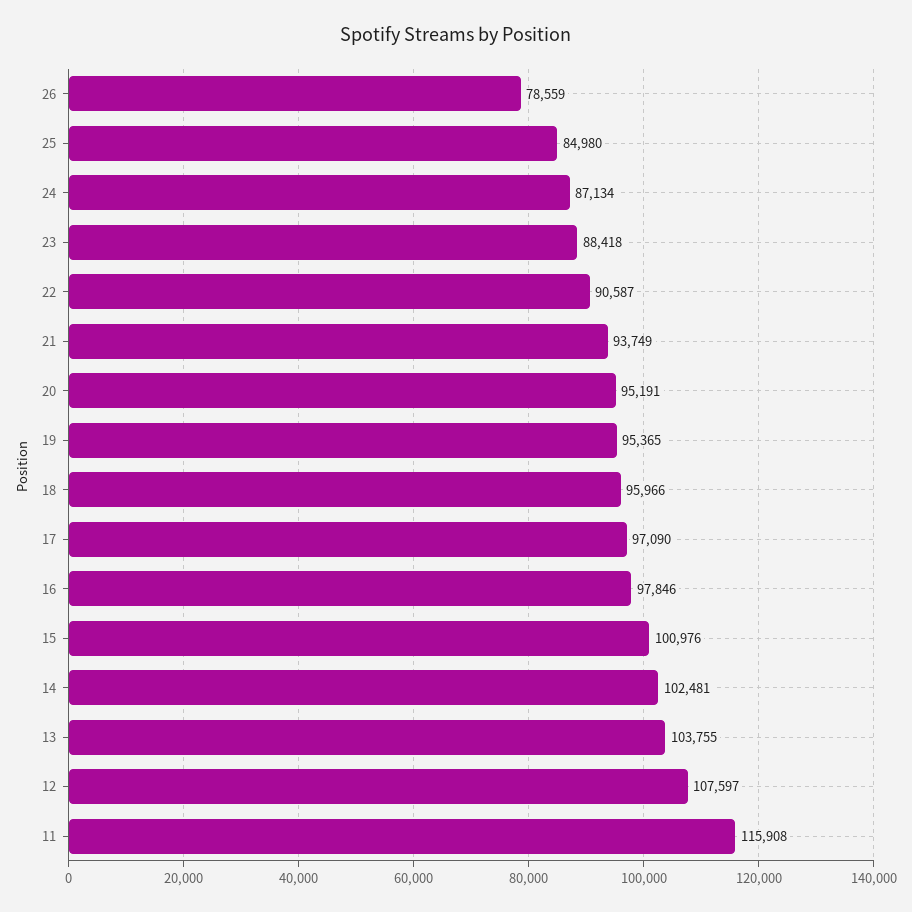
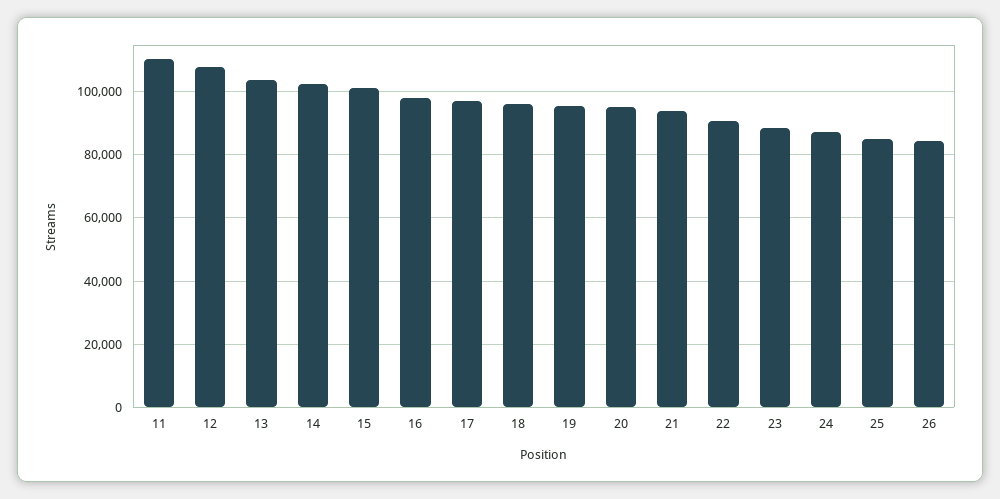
  {
-   "26": 78559,
+   "26": 84000,
    "25": 84980,
    "24": 87134,
    "23": 88418,
    "22": 90587,
    "21": 93749,
    "20": 95191,
    "19": 95365,
    "18": 95966,
    "17": 97090,
    "16": 97846,
    "15": 100976,
    "14": 102481,
    "13": 103755,
    "12": 107597,
-   "11": 115908
+   "11": 110000
  }

